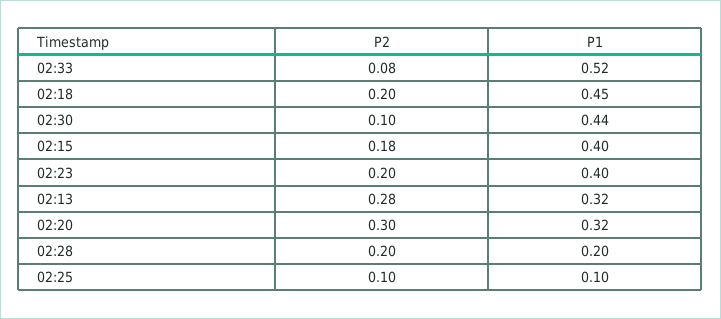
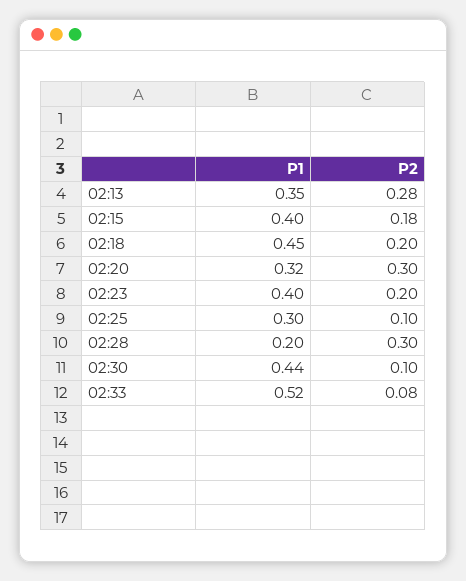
  {
    "P2": {
      "02:33": 0.08,
      "02:18": 0.2,
      "02:30": 0.1,
      "02:15": 0.18,
      "02:23": 0.2,
      "02:13": 0.28,
      "02:20": 0.3,
-     "02:28": 0.2,
+     "02:28": 0.3,
      "02:25": 0.1
    },
    "P1": {
      "02:33": 0.52,
      "02:18": 0.45,
      "02:30": 0.44,
      "02:15": 0.4,
      "02:23": 0.4,
-     "02:13": 0.32,
+     "02:13": 0.35,
      "02:20": 0.32,
      "02:28": 0.2,
-     "02:25": 0.1
+     "02:25": 0.3
    }
  }

